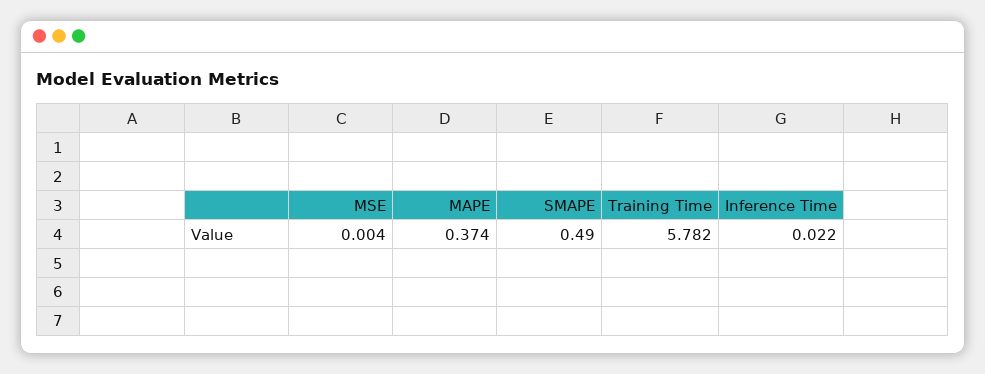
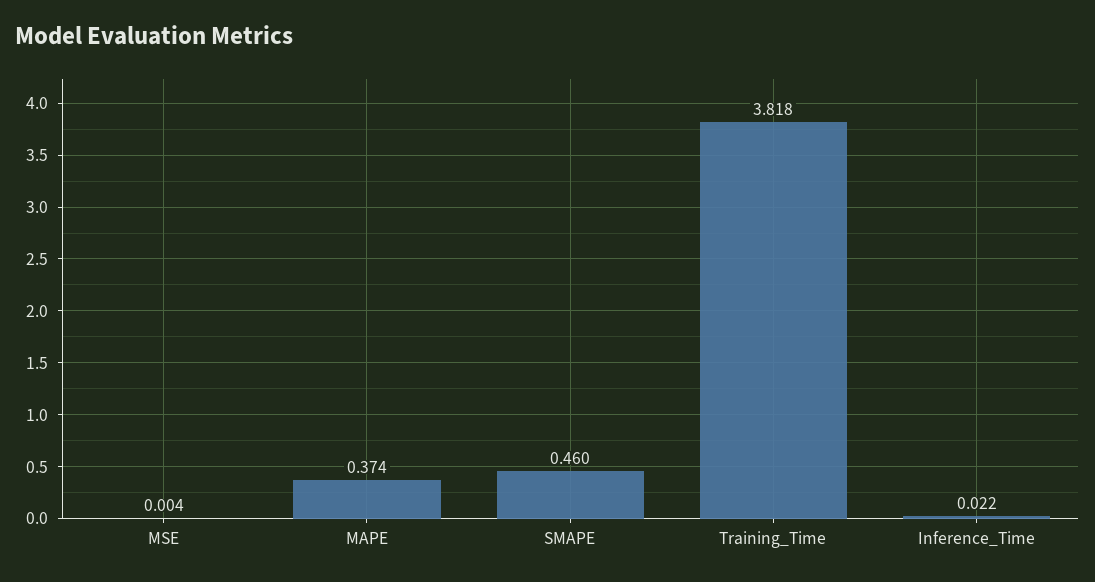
  {
    "MSE": 0.004,
    "MAPE": 0.374,
-   "SMAPE": 0.49,
+   "SMAPE": 0.46,
-   "Training Time": 5.782,
+   "Training Time": 3.818,
    "Inference Time": 0.022
  }

